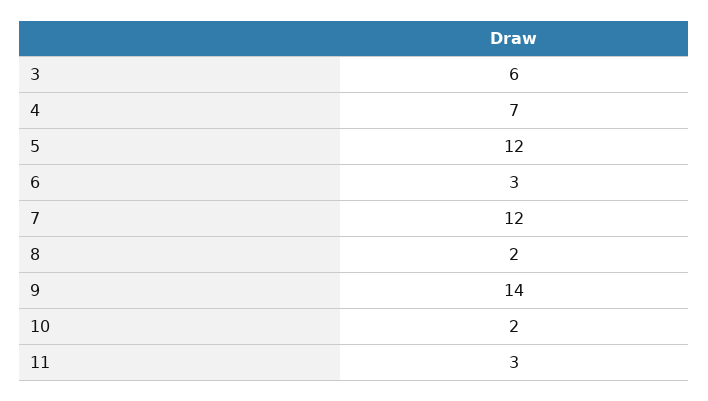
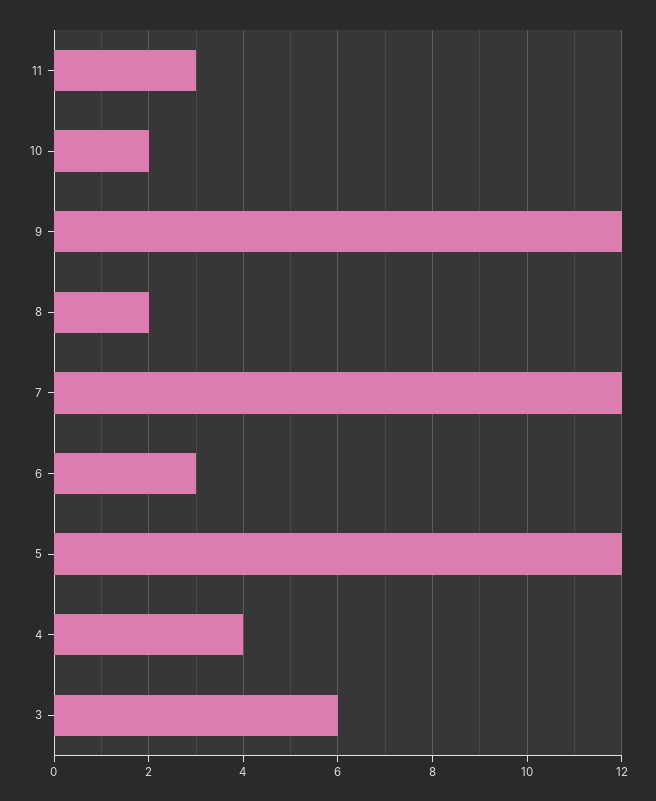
  {
    "3": 6,
-   "4": 7,
+   "4": 4,
    "5": 12,
    "6": 3,
    "7": 12,
    "8": 2,
-   "9": 14,
+   "9": 12,
    "10": 2,
    "11": 3
  }

